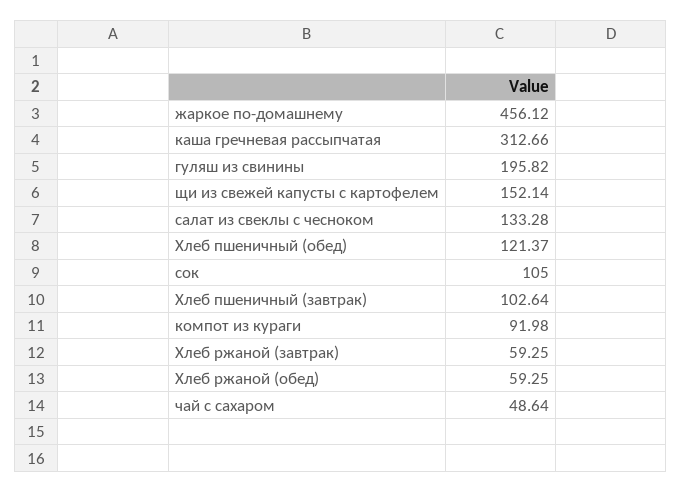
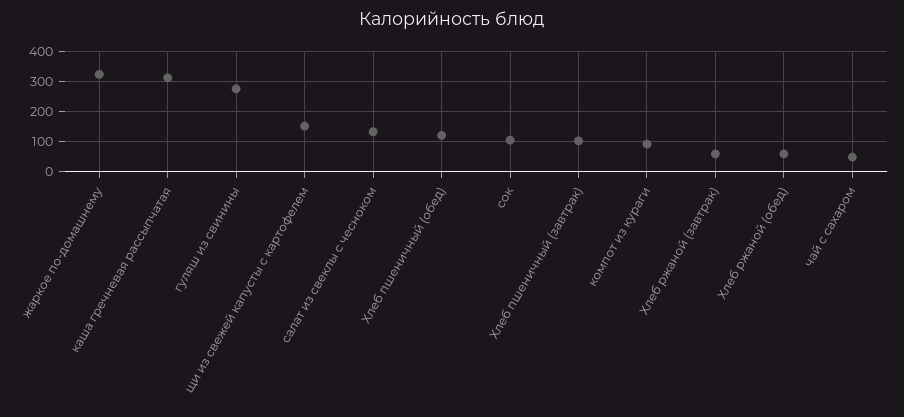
  {
-   "жаркое по-домашнему": 456.12,
+   "жаркое по-домашнему": 320,
    "каша гречневая рассыпчатая": 312.66,
-   "гуляш из свинины": 195.82,
+   "гуляш из свинины": 280,
    "щи из свежей капусты с картофелем": 152.14,
    "салат из свеклы с чесноком": 133.28,
    "Хлеб пшеничный (обед)": 121.37,
    "сок": 105,
    "Хлеб пшеничный (завтрак)": 102.64,
    "компот из кураги": 91.98,
    "Хлеб ржаной (завтрак)": 59.25,
    "Хлеб ржаной (обед)": 59.25,
    "чай с сахаром": 48.64
  }

